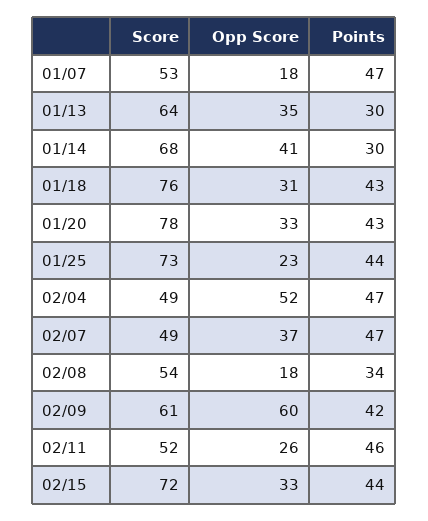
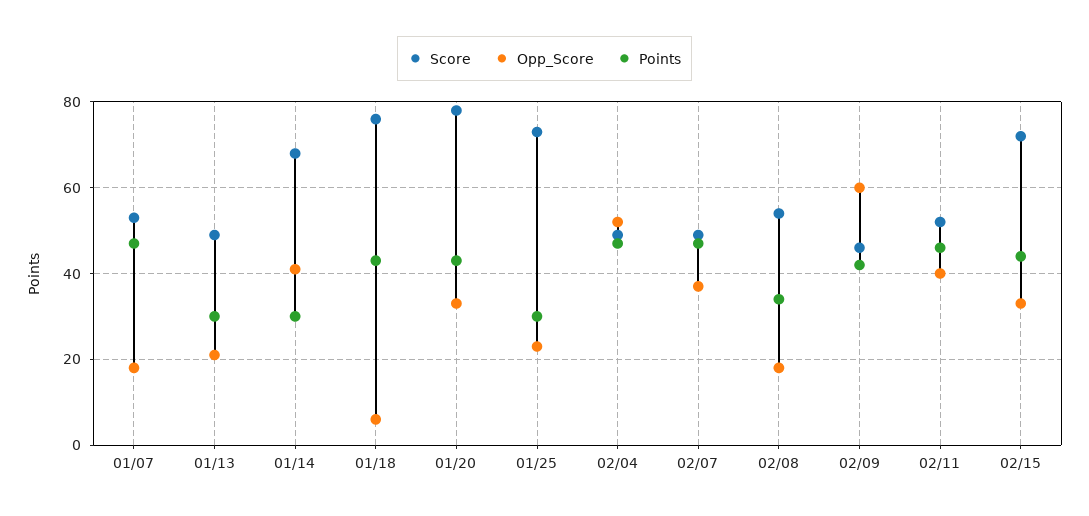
  {
    "Score": {
      "01/07": 53,
-     "01/13": 64,
+     "01/13": 50,
      "01/14": 68,
      "01/18": 76,
      "01/20": 78,
      "01/25": 73,
      "02/04": 49,
      "02/07": 49,
      "02/08": 54,
-     "02/09": 61,
+     "02/09": 45,
      "02/11": 52,
      "02/15": 72
    },
    "Opp Score": {
      "01/07": 18,
-     "01/13": 35,
+     "01/13": 20,
      "01/14": 41,
-     "01/18": 31,
+     "01/18": 5,
      "01/20": 33,
      "01/25": 23,
      "02/04": 52,
      "02/07": 37,
      "02/08": 18,
      "02/09": 60,
-     "02/11": 26,
+     "02/11": 40,
      "02/15": 33
    },
    "Points": {
      "01/07": 47,
      "01/13": 30,
      "01/14": 30,
      "01/18": 43,
      "01/20": 43,
-     "01/25": 44,
+     "01/25": 30,
      "02/04": 47,
      "02/07": 47,
      "02/08": 34,
      "02/09": 42,
      "02/11": 46,
      "02/15": 44
    }
  }

